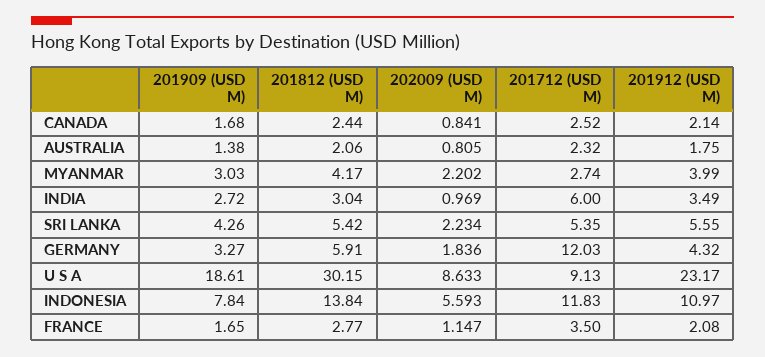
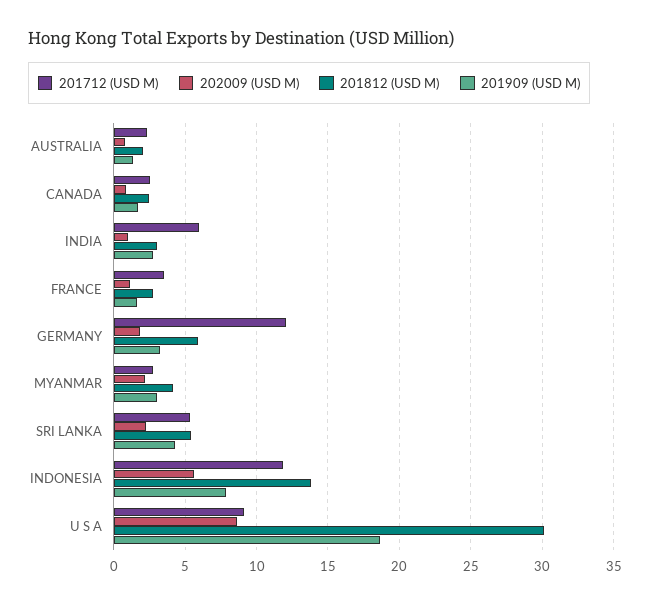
  {
    "201909 (USD M)": {
      "CANADA": 1.68,
      "AUSTRALIA": 1.38,
      "MYANMAR": 3.03,
      "INDIA": 2.72,
      "SRI LANKA": 4.26,
      "GERMANY": 3.27,
      "U S A": 18.61,
      "INDONESIA": 7.84,
      "FRANCE": 1.65
    },
    "201812 (USD M)": {
      "CANADA": 2.44,
      "AUSTRALIA": 2.06,
      "MYANMAR": 4.17,
      "INDIA": 3.04,
      "SRI LANKA": 5.42,
      "GERMANY": 5.91,
      "U S A": 30.15,
      "INDONESIA": 13.84,
      "FRANCE": 2.77
    },
    "202009 (USD M)": {
      "CANADA": 0.841,
      "AUSTRALIA": 0.805,
      "MYANMAR": 2.202,
      "INDIA": 0.969,
      "SRI LANKA": 2.234,
      "GERMANY": 1.836,
      "U S A": 8.633,
      "INDONESIA": 5.593,
      "FRANCE": 1.147
    },
    "201712 (USD M)": {
      "CANADA": 2.52,
      "AUSTRALIA": 2.32,
      "MYANMAR": 2.74,
      "INDIA": 6,
      "SRI LANKA": 5.35,
      "GERMANY": 12.03,
      "U S A": 9.13,
      "INDONESIA": 11.83,
      "FRANCE": 3.5
-   },
+   }
-   "201912 (USD M)": {
-     "CANADA": 2.14,
-     "AUSTRALIA": 1.75,
-     "MYANMAR": 3.99,
-     "INDIA": 3.49,
-     "SRI LANKA": 5.55,
-     "GERMANY": 4.32,
-     "U S A": 23.17,
-     "INDONESIA": 10.97,
-     "FRANCE": 2.08
-   }
  }

